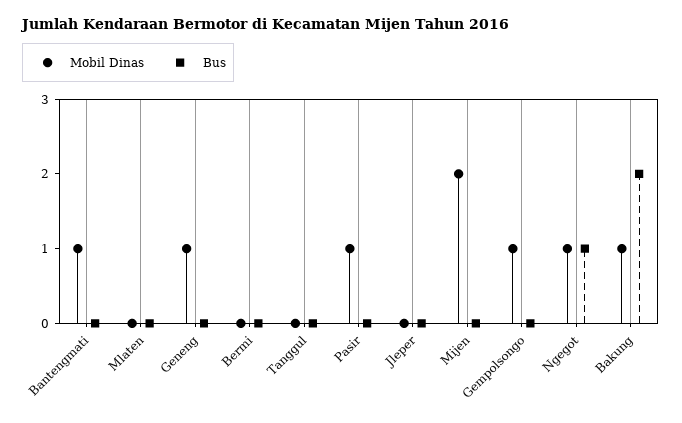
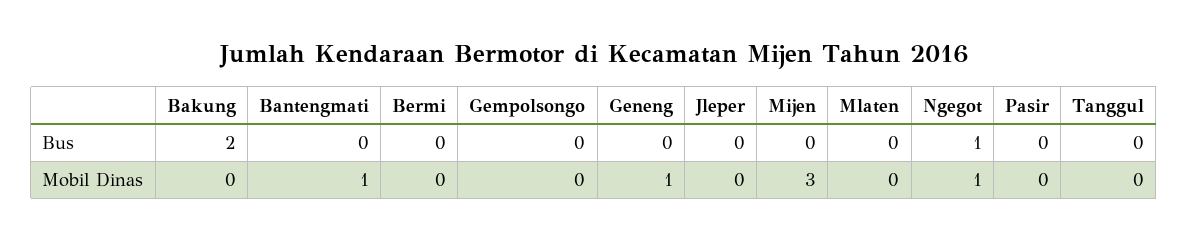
  {
    "Mobil Dinas": {
      "Bantengmati": 1,
      "Mlaten": 0,
      "Geneng": 1,
      "Bermi": 0,
      "Tanggul": 0,
-     "Pasir": 1,
+     "Pasir": 0,
      "Jleper": 0,
-     "Mijen": 2,
+     "Mijen": 3,
-     "Gempolsongo": 1,
+     "Gempolsongo": 0,
      "Ngegot": 1,
-     "Bakung": 1
+     "Bakung": 0
    },
    "Bus": {
      "Bantengmati": 0,
      "Mlaten": 0,
      "Geneng": 0,
      "Bermi": 0,
      "Tanggul": 0,
      "Pasir": 0,
      "Jleper": 0,
      "Mijen": 0,
      "Gempolsongo": 0,
      "Ngegot": 1,
      "Bakung": 2
    }
  }

